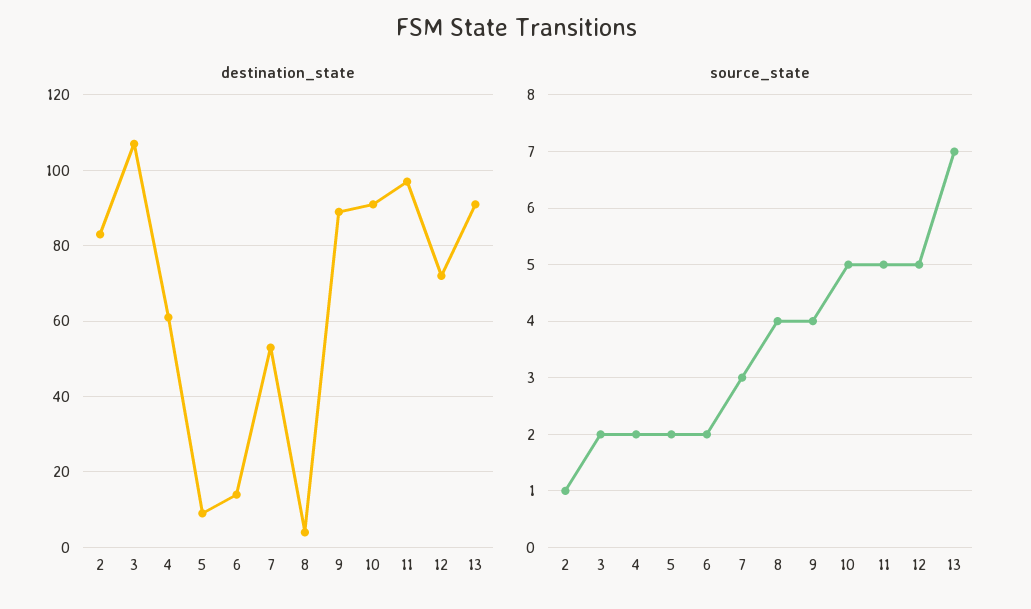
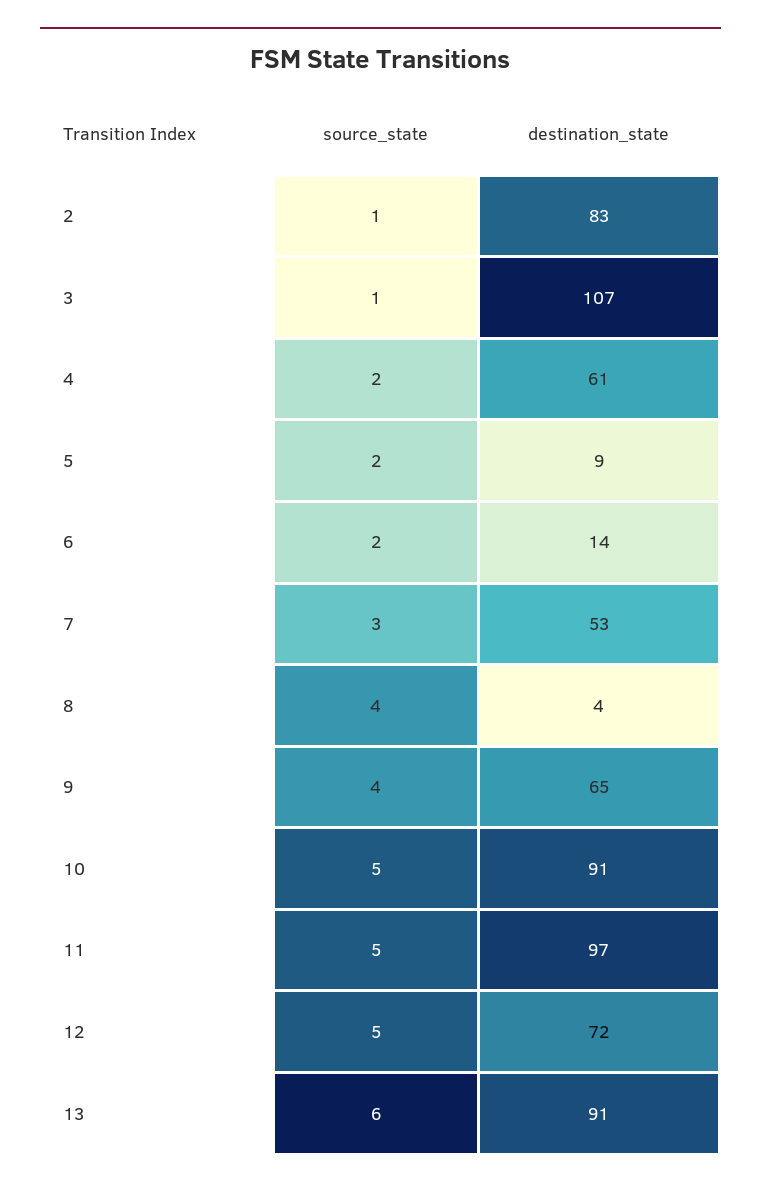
  {
    "destination_state": {
      "2": 83,
      "3": 107,
      "4": 61,
      "5": 9,
      "6": 14,
      "7": 53,
      "8": 4,
-     "9": 90,
+     "9": 65,
      "10": 91,
      "11": 97,
      "12": 72,
      "13": 91
    },
    "source_state": {
      "2": 1,
-     "3": 2,
+     "3": 1,
      "4": 2,
      "5": 2,
      "6": 2,
      "7": 3,
      "8": 4,
      "9": 4,
      "10": 5,
      "11": 5,
      "12": 5,
-     "13": 7
+     "13": 6
    }
  }

